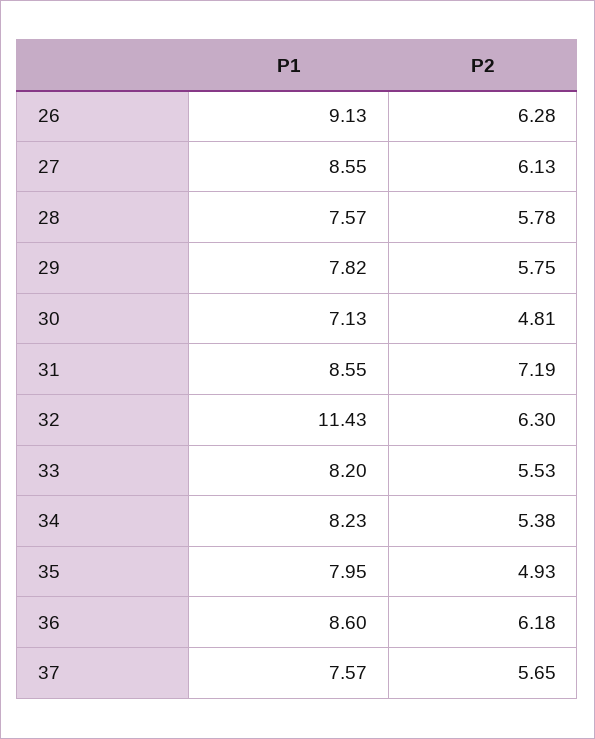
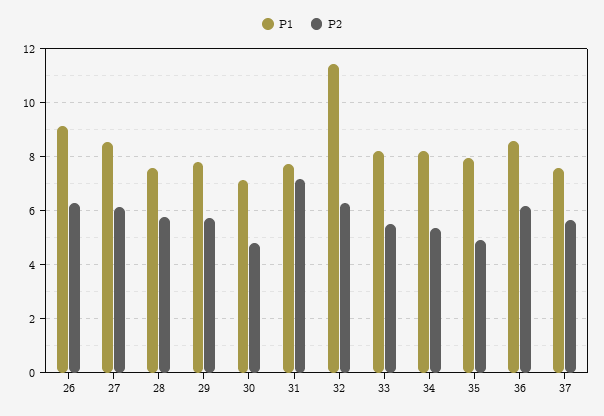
  {
    "P1": {
      "26": 9.13,
      "27": 8.55,
      "28": 7.57,
      "29": 7.82,
      "30": 7.13,
-     "31": 8.55,
+     "31": 7.75,
      "32": 11.43,
      "33": 8.2,
      "34": 8.23,
      "35": 7.95,
      "36": 8.6,
      "37": 7.57
    },
    "P2": {
      "26": 6.28,
      "27": 6.13,
      "28": 5.78,
      "29": 5.75,
      "30": 4.81,
      "31": 7.19,
      "32": 6.3,
      "33": 5.53,
      "34": 5.38,
      "35": 4.93,
      "36": 6.18,
      "37": 5.65
    }
  }

